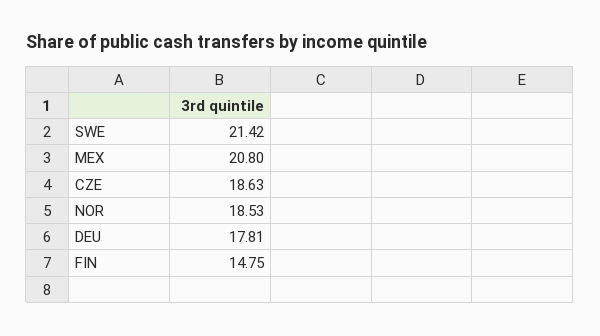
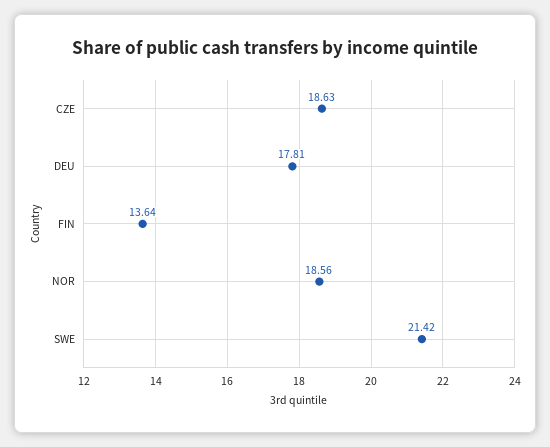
  {
    "SWE": 21.42,
-   "MEX": 20.8,
    "CZE": 18.63,
-   "NOR": 18.53,
+   "NOR": 18.56,
    "DEU": 17.81,
-   "FIN": 14.75
+   "FIN": 13.64
  }

